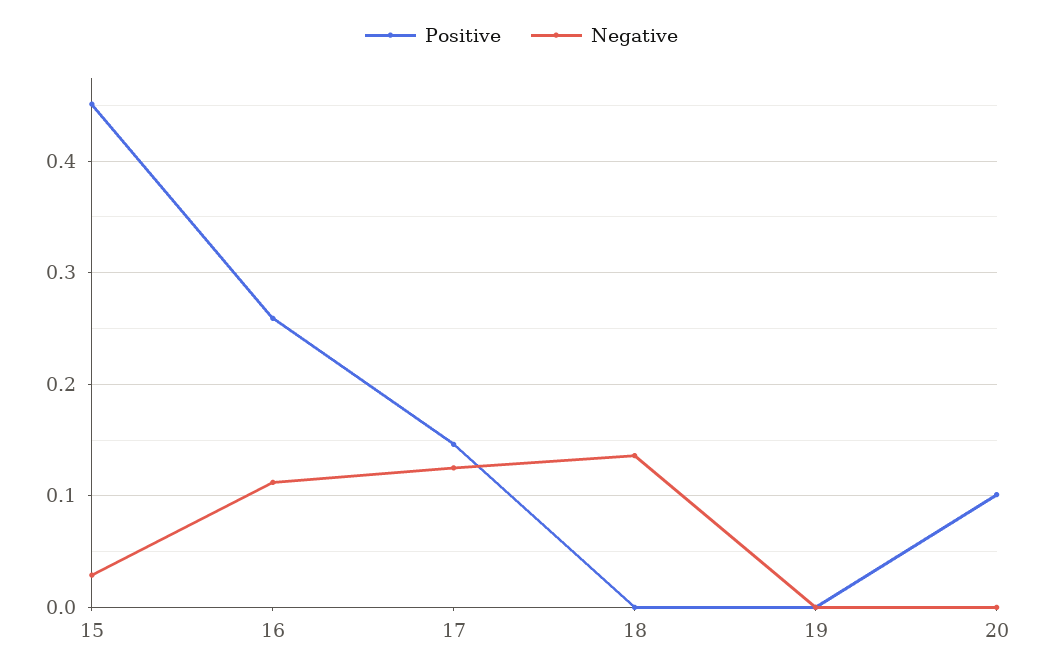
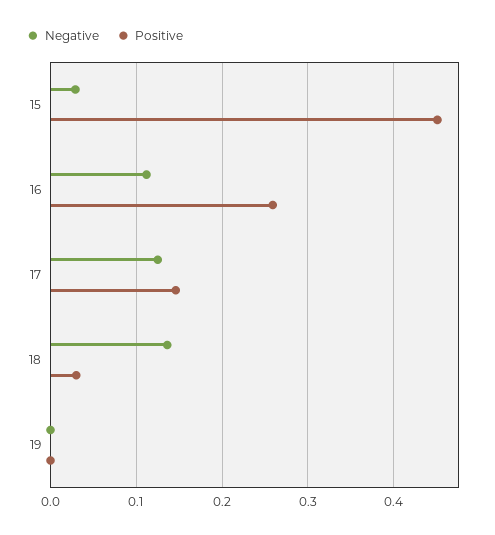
  {
    "Positive": {
      "15": 0.45,
      "16": 0.26,
      "17": 0.15,
-     "18": 0,
+     "18": 0.03,
-     "19": 0,
+     "19": 0
-     "20": 0.1
    },
    "Negative": {
      "15": 0.03,
      "16": 0.11,
      "17": 0.13,
      "18": 0.14,
-     "19": 0,
+     "19": 0
-     "20": 0
    }
  }

